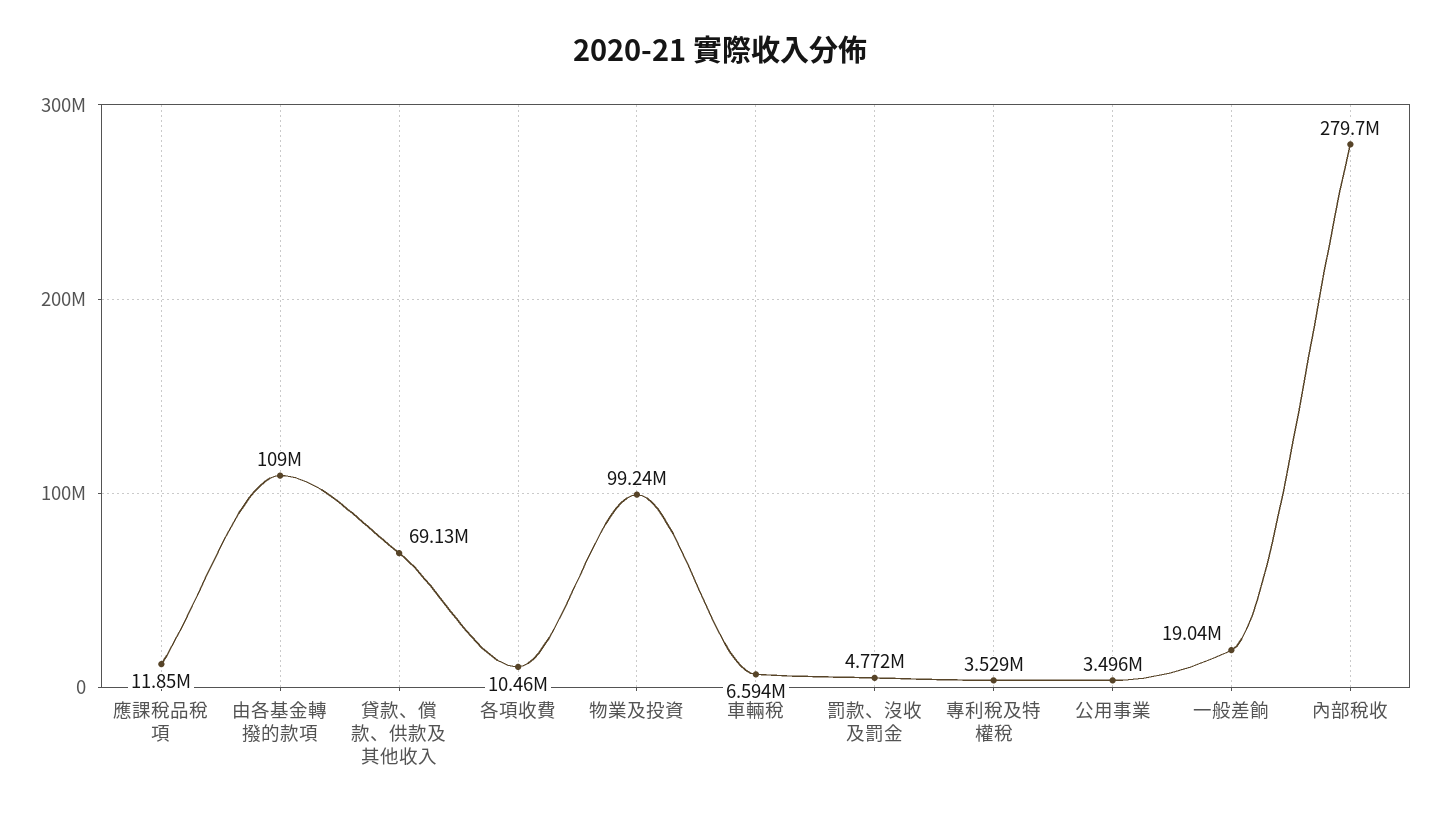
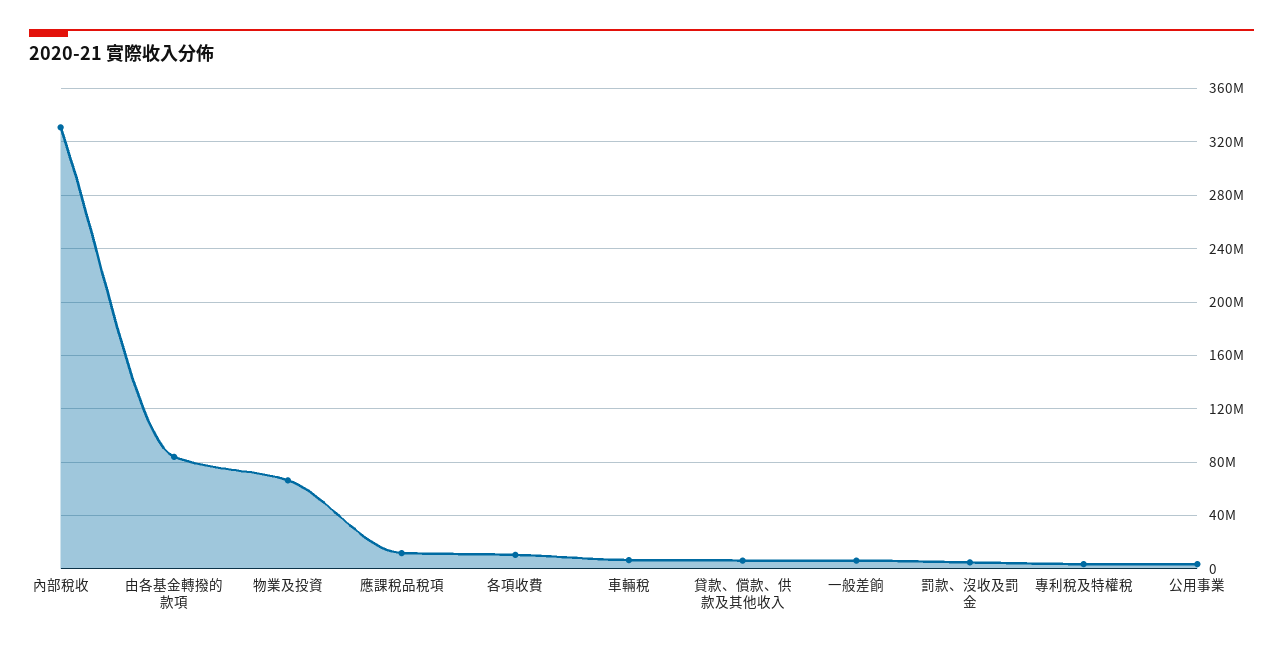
  {
    "應課稅品稅項": 11850000,
-   "由各基金轉撥的款項": 109000000,
+   "由各基金轉撥的款項": 85000000,
-   "貸款、償款、供款及其他收入": 69130000,
+   "貸款、償款、供款及其他收入": 5000000,
    "各項收費": 10460000,
-   "物業及投資": 99240000,
+   "物業及投資": 65000000,
    "車輛稅": 6594000,
    "罰款、沒收及罰金": 4772000,
    "專利稅及特權稅": 3529000,
    "公用事業": 3496000,
-   "一般差餉": 19040000,
+   "一般差餉": 5000000,
-   "內部稅收": 279700000
+   "內部稅收": 330000000
  }

